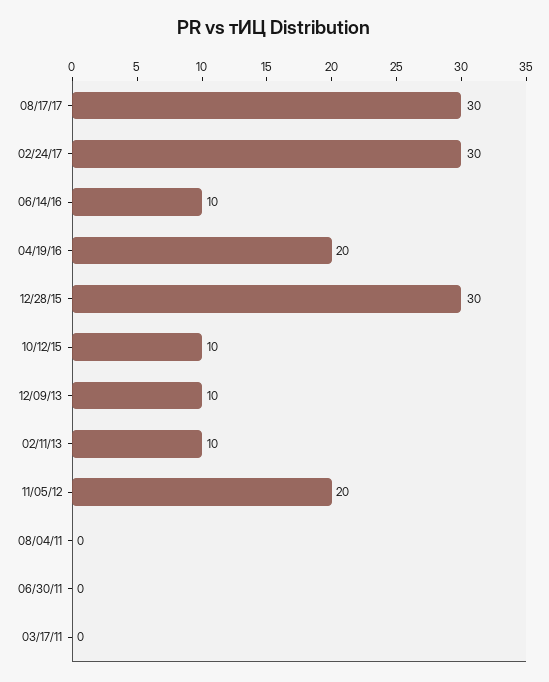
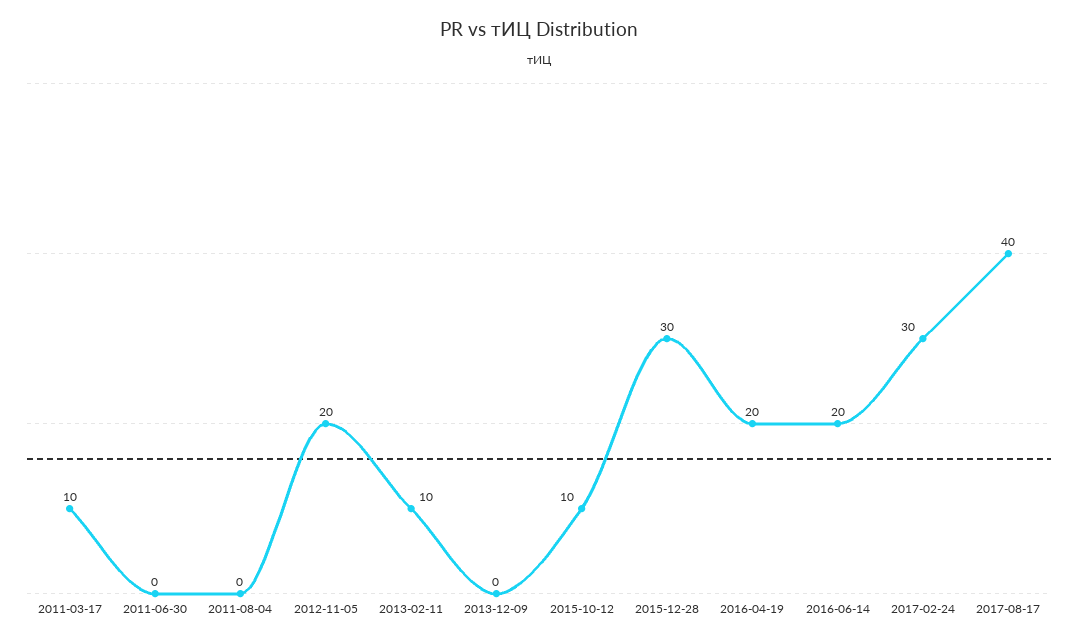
  {
-   "08/17/17": 30,
+   "08/17/17": 40,
    "02/24/17": 30,
-   "06/14/16": 10,
+   "06/14/16": 20,
    "04/19/16": 20,
    "12/28/15": 30,
    "10/12/15": 10,
-   "12/09/13": 10,
+   "12/09/13": 0,
    "02/11/13": 10,
    "11/05/12": 20,
    "08/04/11": 0,
    "06/30/11": 0,
-   "03/17/11": 0
+   "03/17/11": 10
  }

